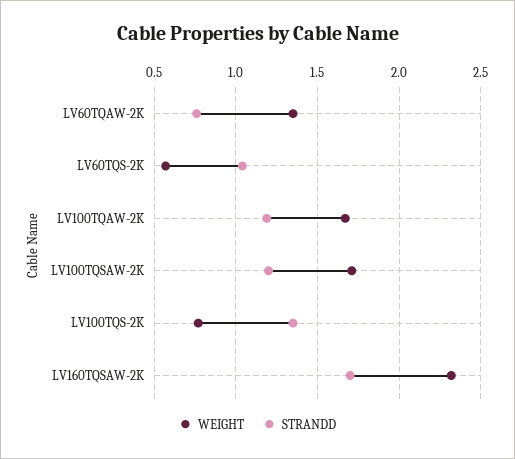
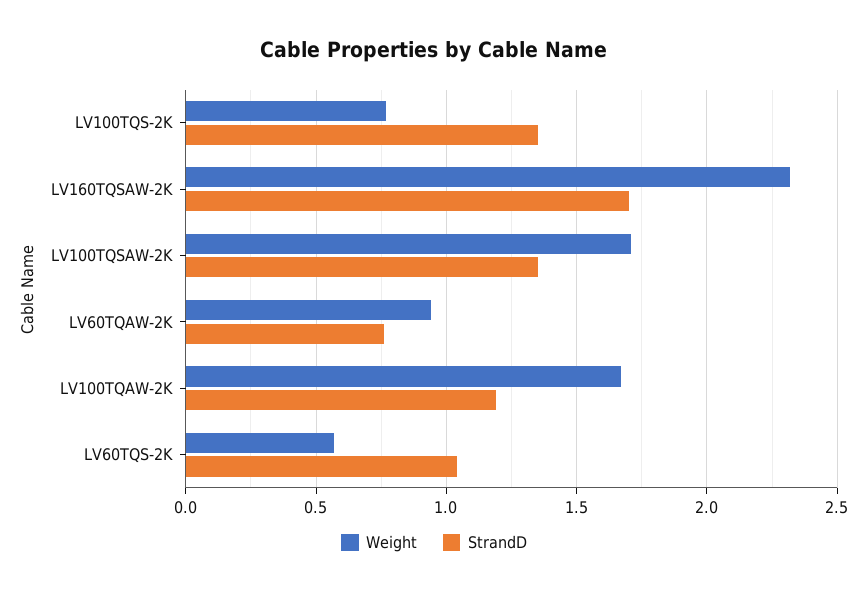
  {
    "WEIGHT": {
-     "LV60TQAW-2K": 1.35,
+     "LV60TQAW-2K": 0.95,
      "LV60TQS-2K": 0.55,
      "LV100TQAW-2K": 1.65,
      "LV100TQSAW-2K": 1.7,
      "LV100TQS-2K": 0.75,
      "LV160TQSAW-2K": 2.3
    },
    "STRANDD": {
      "LV60TQAW-2K": 0.75,
      "LV60TQS-2K": 1.05,
      "LV100TQAW-2K": 1.2,
-     "LV100TQSAW-2K": 1.2,
+     "LV100TQSAW-2K": 1.35,
      "LV100TQS-2K": 1.35,
      "LV160TQSAW-2K": 1.7
    }
  }

